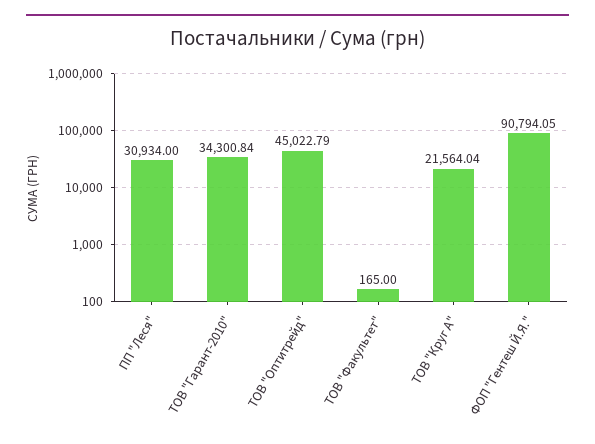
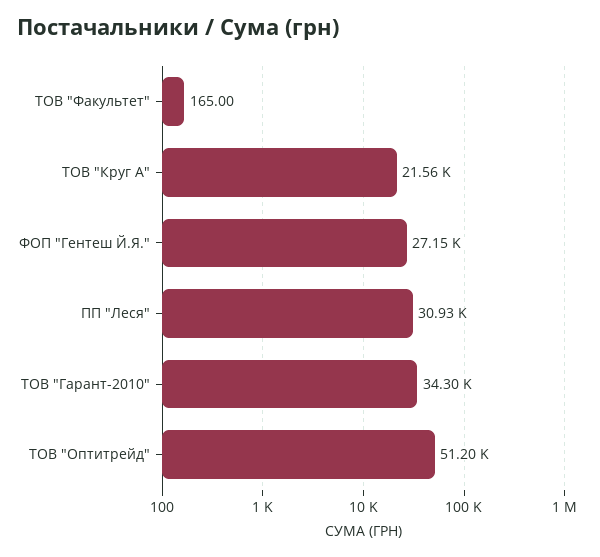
  {
    "ПП \"Леся\"": 30934,
    "ТОВ \"Гарант-2010\"": 34300.84,
-   "ТОВ \"Оптитрейд\"": 45022.79,
+   "ТОВ \"Оптитрейд\"": 51200,
    "ТОВ \"Факультет\"": 165,
    "ТОВ \"Круг А\"": 21564.04,
-   "ФОП \"Гентеш Й.Я.\"": 90794.05
+   "ФОП \"Гентеш Й.Я.\"": 27150
  }

